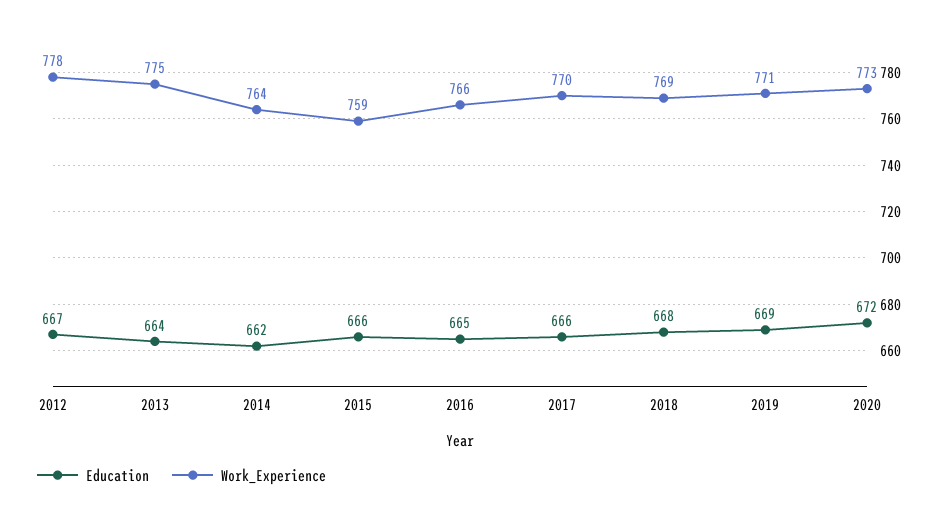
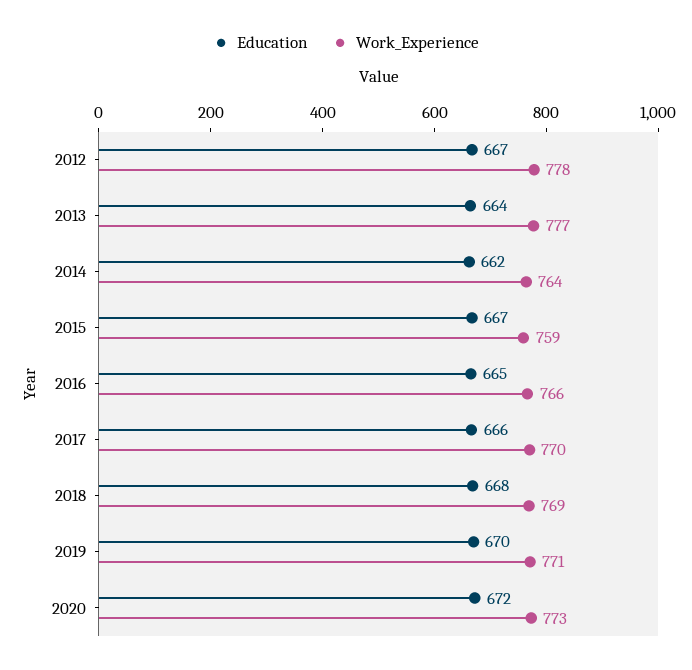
  {
    "Education": {
      "2012": 667,
      "2013": 664,
      "2014": 662,
-     "2015": 666,
+     "2015": 667,
      "2016": 665,
      "2017": 666,
      "2018": 668,
-     "2019": 669,
+     "2019": 670,
      "2020": 672
    },
    "Work_Experience": {
      "2012": 778,
-     "2013": 775,
+     "2013": 777,
      "2014": 764,
      "2015": 759,
      "2016": 766,
      "2017": 770,
      "2018": 769,
      "2019": 771,
      "2020": 773
    }
  }

